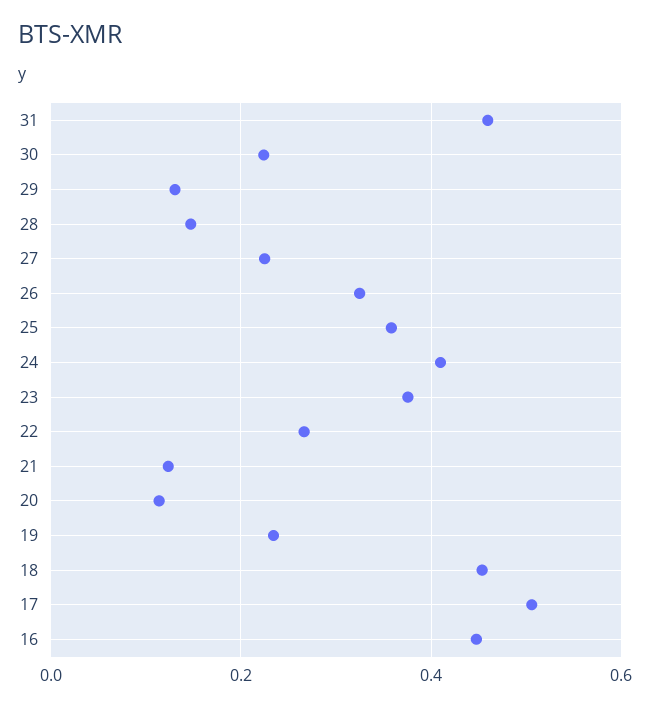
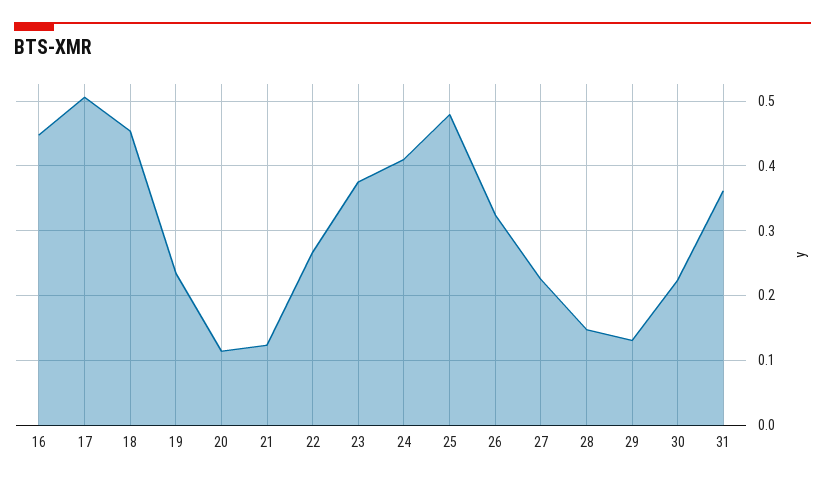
  {
-   "31": 0.46,
+   "31": 0.36,
    "30": 0.22,
    "29": 0.13,
    "28": 0.15,
    "27": 0.22,
    "26": 0.32,
-   "25": 0.36,
+   "25": 0.48,
    "24": 0.41,
    "23": 0.38,
    "22": 0.27,
    "21": 0.12,
    "20": 0.11,
    "19": 0.23,
    "18": 0.45,
    "17": 0.51,
    "16": 0.45
  }

